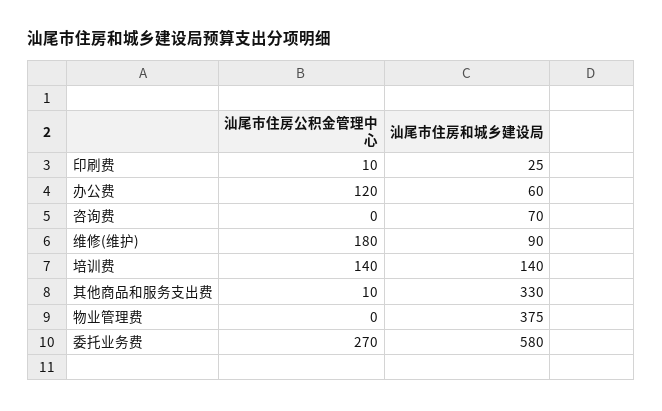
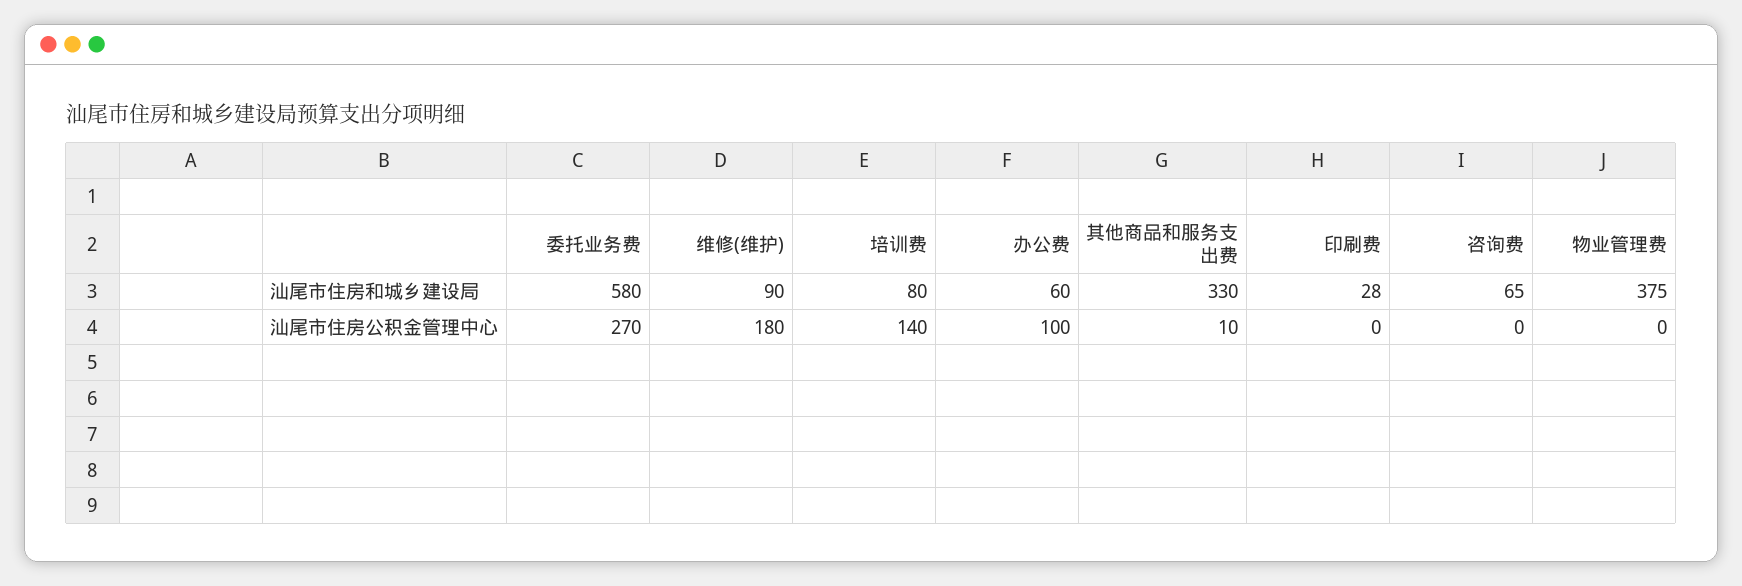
  {
    "汕尾市住房公积金管理中心": {
-     "印刷费": 10,
+     "印刷费": 0,
-     "办公费": 120,
+     "办公费": 100,
      "咨询费": 0,
      "维修(维护)": 180,
      "培训费": 140,
      "其他商品和服务支出费": 10,
      "物业管理费": 0,
      "委托业务费": 270
    },
    "汕尾市住房和城乡建设局": {
-     "印刷费": 25,
+     "印刷费": 28,
      "办公费": 60,
-     "咨询费": 70,
+     "咨询费": 65,
      "维修(维护)": 90,
-     "培训费": 140,
+     "培训费": 80,
      "其他商品和服务支出费": 330,
      "物业管理费": 375,
      "委托业务费": 580
    }
  }

